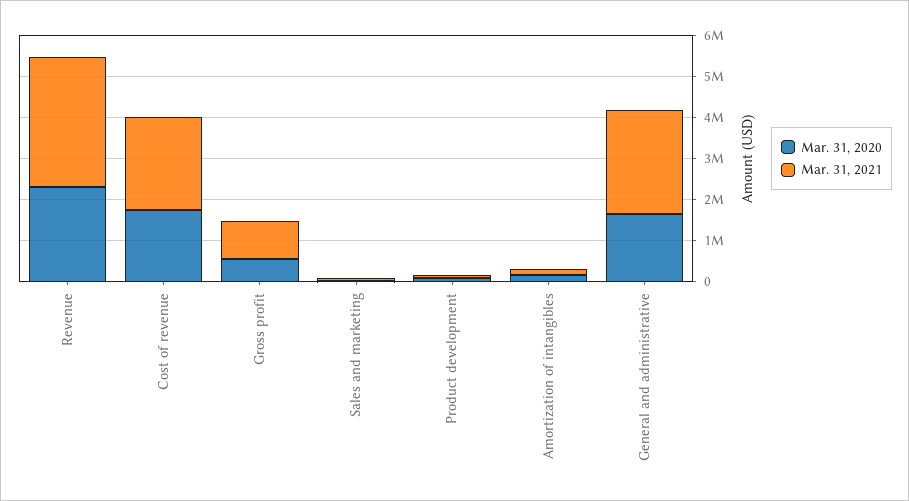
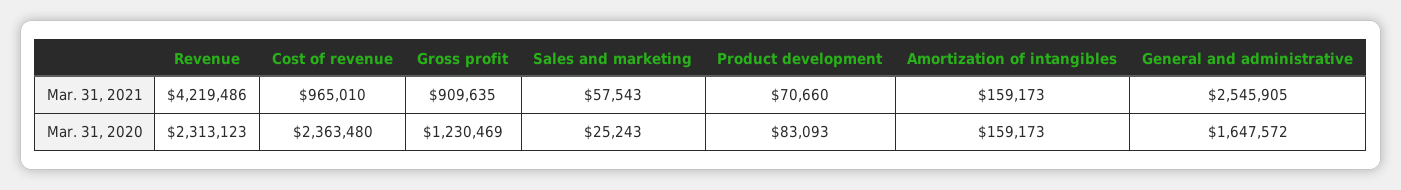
  {
    "Mar. 31, 2020": {
      "Revenue": 2313123,
-     "Cost of revenue": 1800000,
+     "Cost of revenue": 2363480,
-     "Gross profit": 600000,
+     "Gross profit": 1230469,
      "Sales and marketing": 25243,
      "Product development": 83093,
      "Amortization of intangibles": 159173,
      "General and administrative": 1647572
    },
    "Mar. 31, 2021": {
-     "Revenue": 3200000,
+     "Revenue": 4219486,
-     "Cost of revenue": 2200000,
+     "Cost of revenue": 965010,
      "Gross profit": 909635,
      "Sales and marketing": 57543,
      "Product development": 70660,
      "Amortization of intangibles": 159173,
      "General and administrative": 2545905
    }
  }

